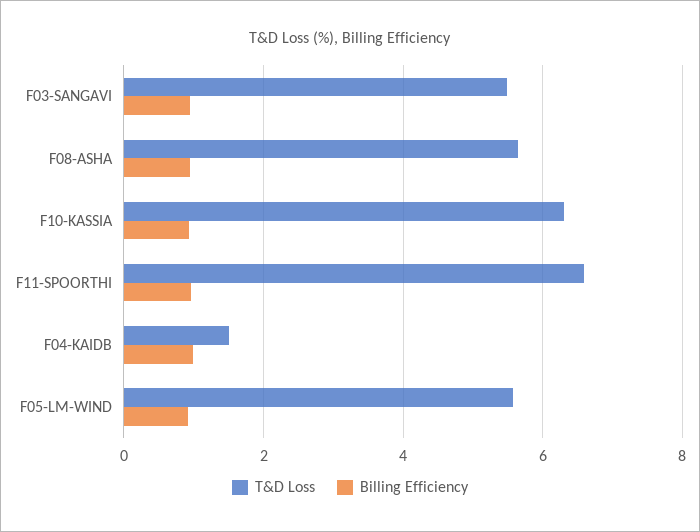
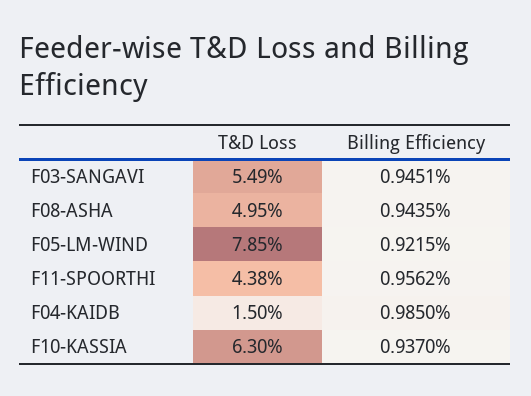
  {
    "T&D Loss": {
      "F03-SANGAVI": 5.49,
-     "F08-ASHA": 5.6,
+     "F08-ASHA": 4.95,
      "F10-KASSIA": 6.3,
-     "F11-SPOORTHI": 6.6,
+     "F11-SPOORTHI": 4.38,
      "F04-KAIDB": 1.5,
-     "F05-LM-WIND": 5.6
+     "F05-LM-WIND": 7.85
    },
    "Billing Efficiency": {
      "F03-SANGAVI": 0.9451,
      "F08-ASHA": 0.9435,
      "F10-KASSIA": 0.937,
      "F11-SPOORTHI": 0.9562,
      "F04-KAIDB": 0.985,
      "F05-LM-WIND": 0.9215
    }
  }

